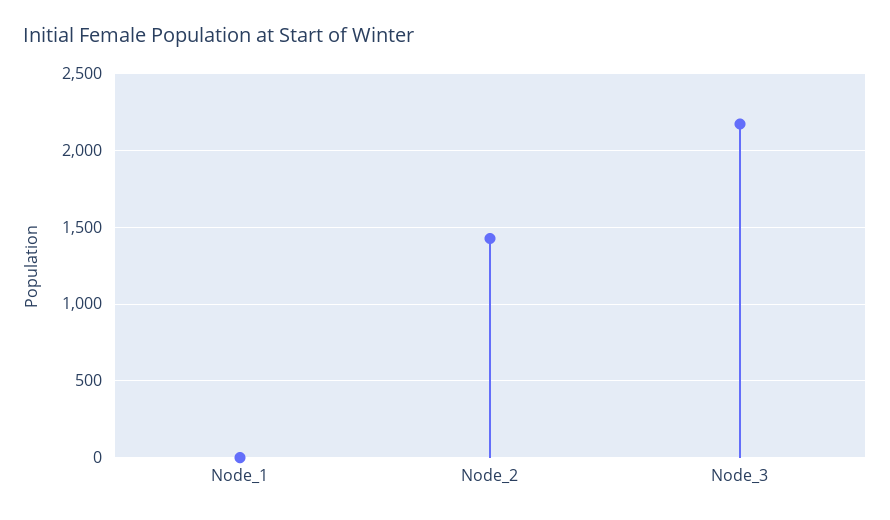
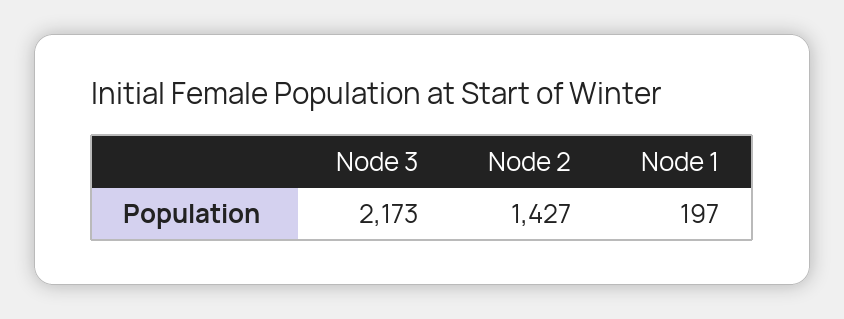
  {
-   "Node_1": 0,
+   "Node_1": 197,
    "Node_2": 1427,
    "Node_3": 2173
  }

